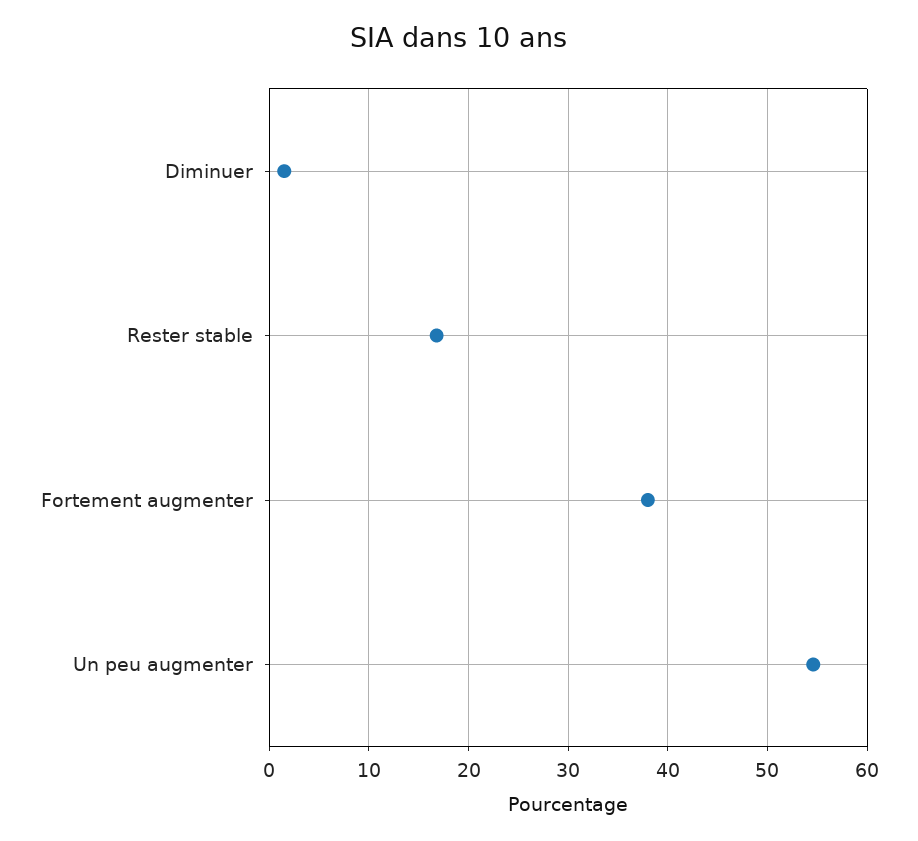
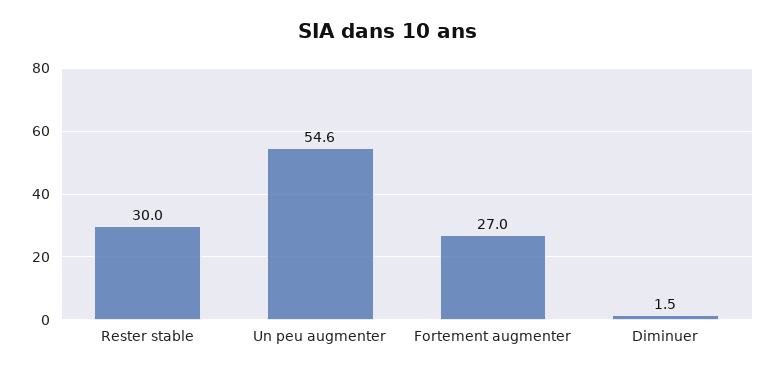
  {
    "Diminuer": 1.5,
-   "Rester stable": 17,
+   "Rester stable": 30,
-   "Fortement augmenter": 38,
+   "Fortement augmenter": 27,
    "Un peu augmenter": 54.6
  }

